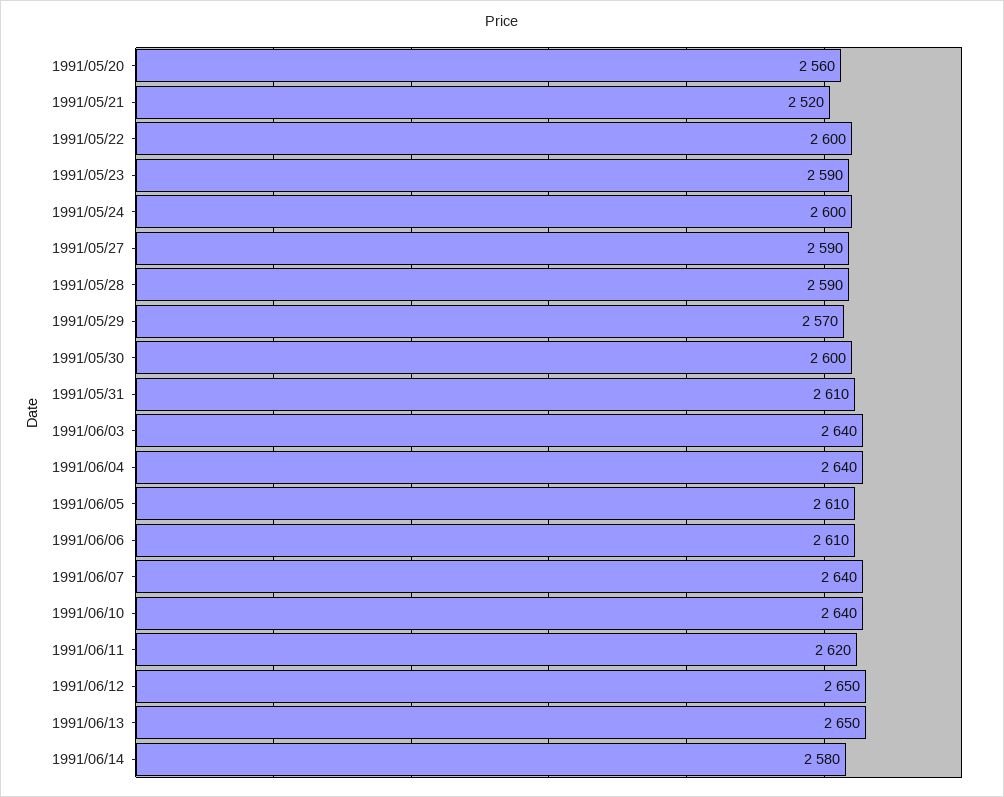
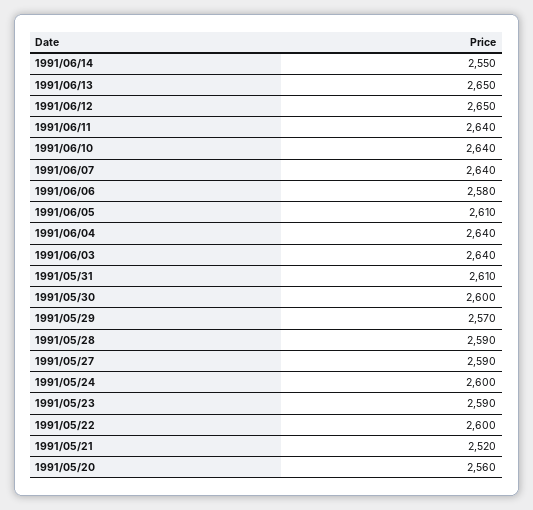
  {
    "1991/05/20": 2560,
    "1991/05/21": 2520,
    "1991/05/22": 2600,
    "1991/05/23": 2590,
    "1991/05/24": 2600,
    "1991/05/27": 2590,
    "1991/05/28": 2590,
    "1991/05/29": 2570,
    "1991/05/30": 2600,
    "1991/05/31": 2610,
    "1991/06/03": 2640,
    "1991/06/04": 2640,
    "1991/06/05": 2610,
-   "1991/06/06": 2610,
+   "1991/06/06": 2580,
    "1991/06/07": 2640,
    "1991/06/10": 2640,
-   "1991/06/11": 2620,
+   "1991/06/11": 2640,
    "1991/06/12": 2650,
    "1991/06/13": 2650,
-   "1991/06/14": 2580
+   "1991/06/14": 2550
  }

